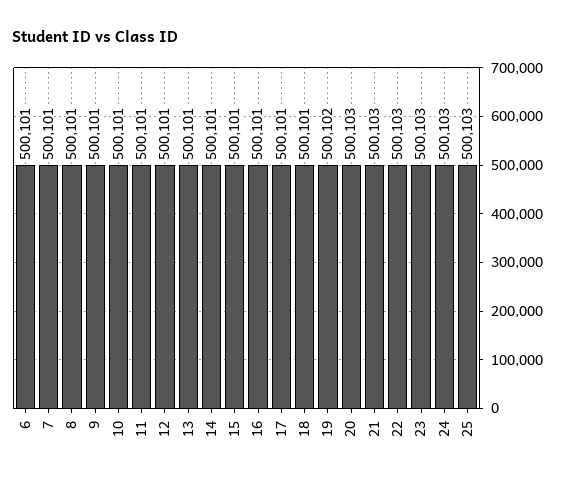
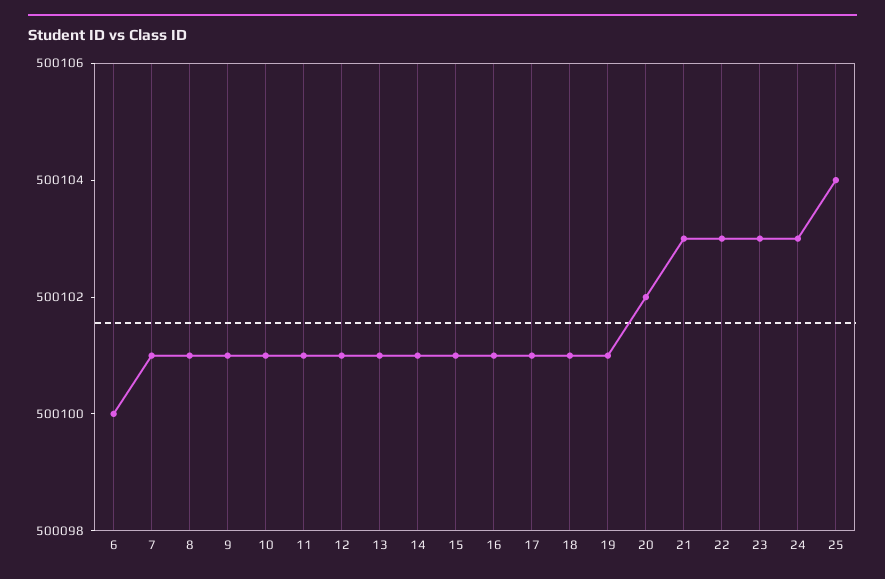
  {
-   "6": 500101,
+   "6": 500100,
    "7": 500101,
    "8": 500101,
    "9": 500101,
    "10": 500101,
    "11": 500101,
    "12": 500101,
    "13": 500101,
    "14": 500101,
    "15": 500101,
    "16": 500101,
    "17": 500101,
    "18": 500101,
-   "19": 500102,
+   "19": 500101,
-   "20": 500103,
+   "20": 500102,
    "21": 500103,
    "22": 500103,
    "23": 500103,
    "24": 500103,
-   "25": 500103
+   "25": 500104
  }

